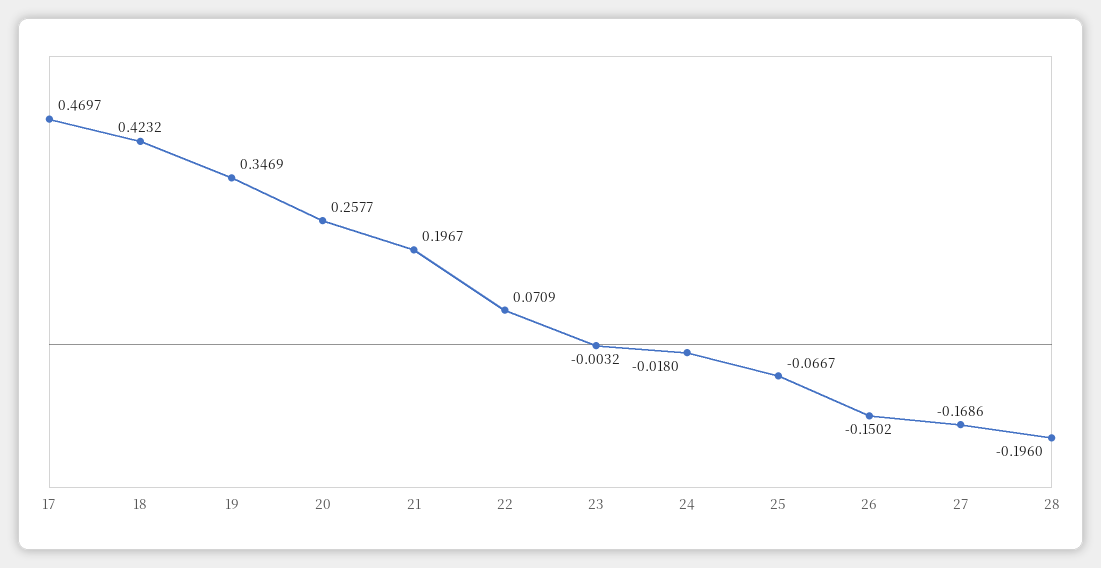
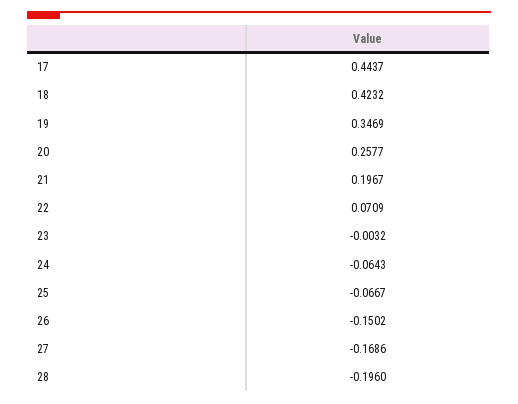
  {
-   "17": 0.4697,
+   "17": 0.4437,
    "18": 0.4232,
    "19": 0.3469,
    "20": 0.2577,
    "21": 0.1967,
    "22": 0.0709,
    "23": -0.0032,
-   "24": -0.018,
+   "24": -0.0643,
    "25": -0.0667,
    "26": -0.1502,
    "27": -0.1686,
    "28": -0.196
  }

